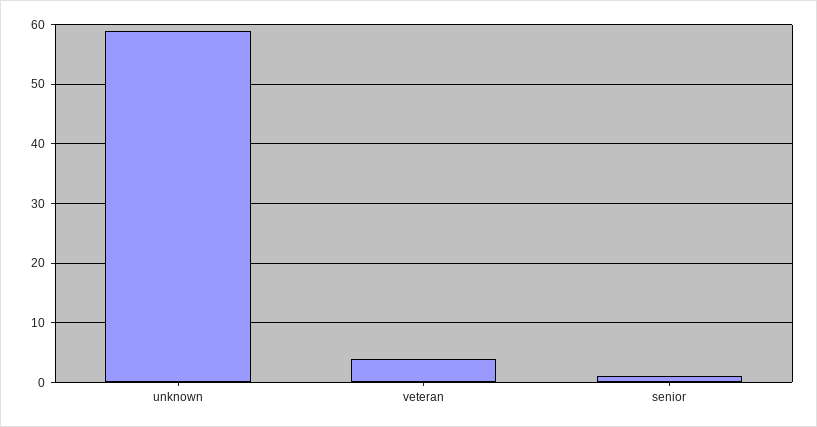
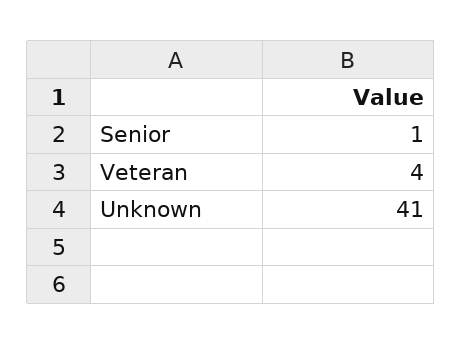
  {
-   "unknown": 60,
+   "unknown": 41,
    "veteran": 4,
    "senior": 1
  }

